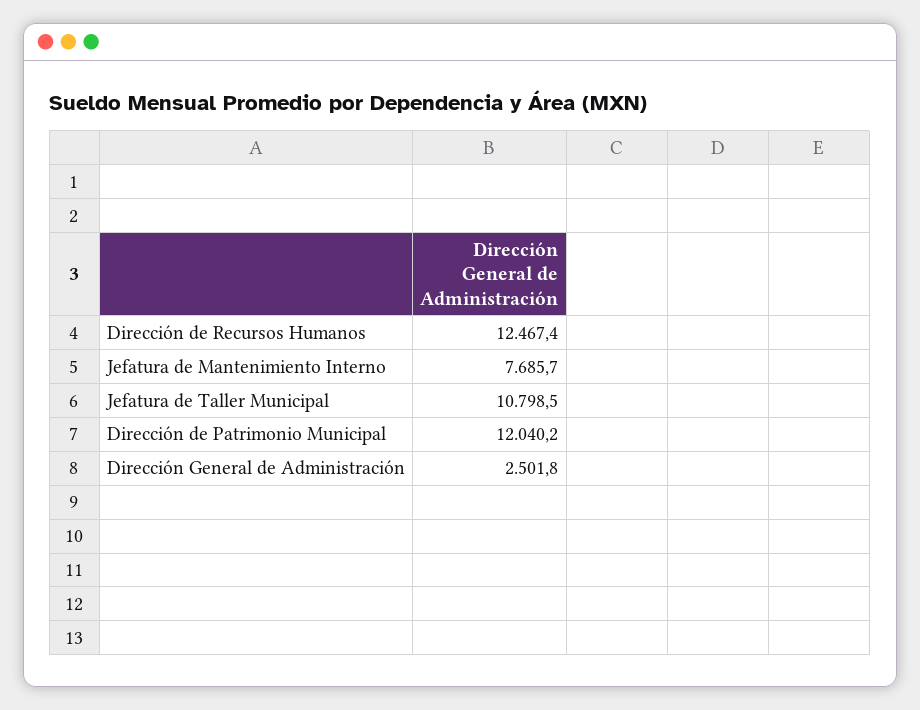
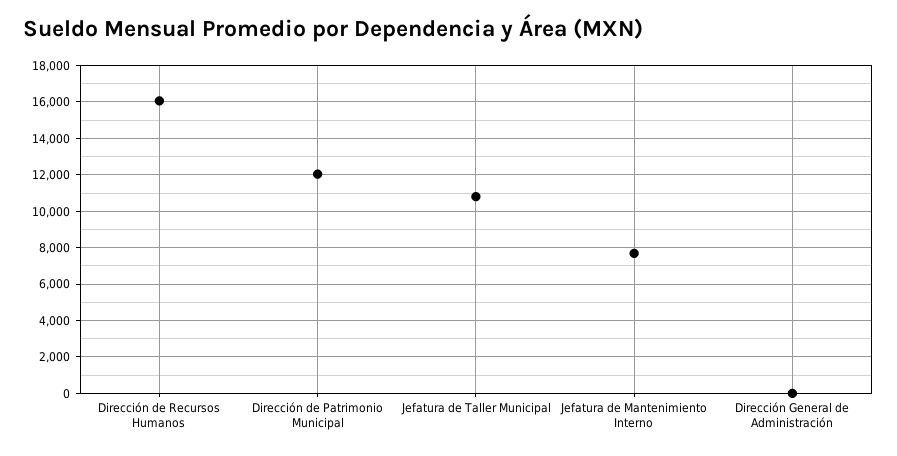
  {
-   "Dirección de Recursos Humanos": 12467.4,
+   "Dirección de Recursos Humanos": 16000,
    "Jefatura de Mantenimiento Interno": 7685.7,
    "Jefatura de Taller Municipal": 10798.5,
    "Dirección de Patrimonio Municipal": 12040.2,
-   "Dirección General de Administración": 2501.8
+   "Dirección General de Administración": 0
  }

